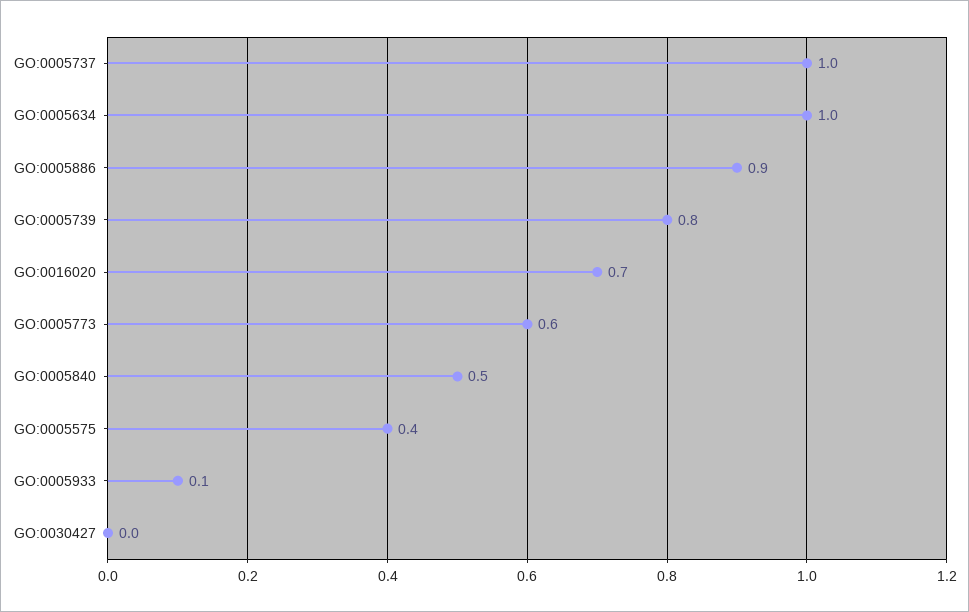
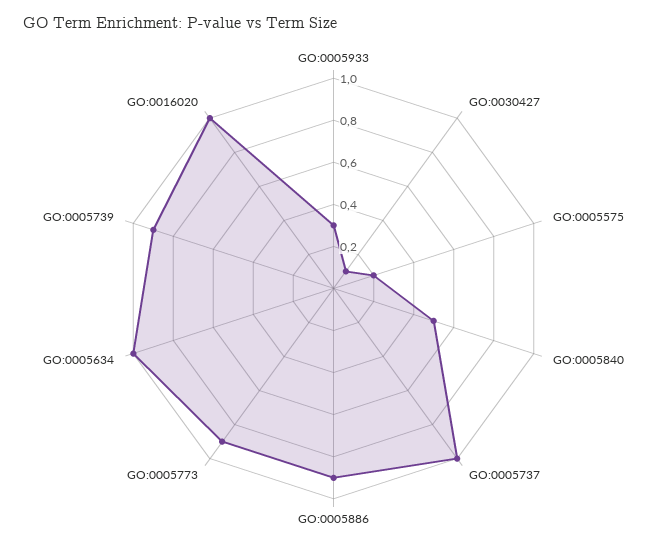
  {
    "GO:0005737": 1,
    "GO:0005634": 1,
    "GO:0005886": 0.9,
-   "GO:0005739": 0.8,
+   "GO:0005739": 0.9,
-   "GO:0016020": 0.7,
+   "GO:0016020": 1,
-   "GO:0005773": 0.6,
+   "GO:0005773": 0.9,
    "GO:0005840": 0.5,
-   "GO:0005575": 0.4,
+   "GO:0005575": 0.2,
-   "GO:0005933": 0.1,
+   "GO:0005933": 0.3,
-   "GO:0030427": 0
+   "GO:0030427": 0.1
  }

